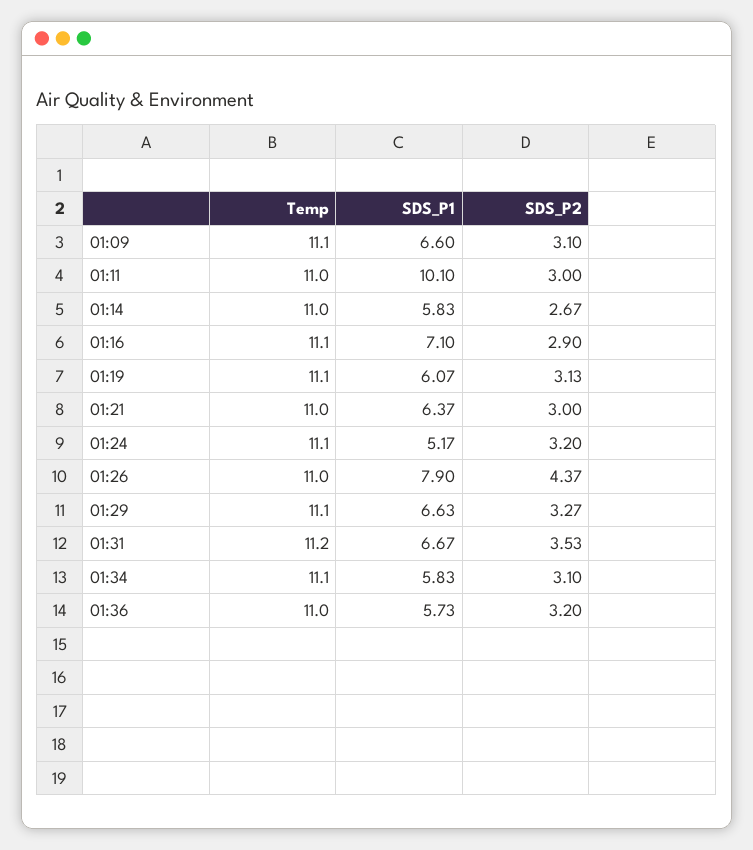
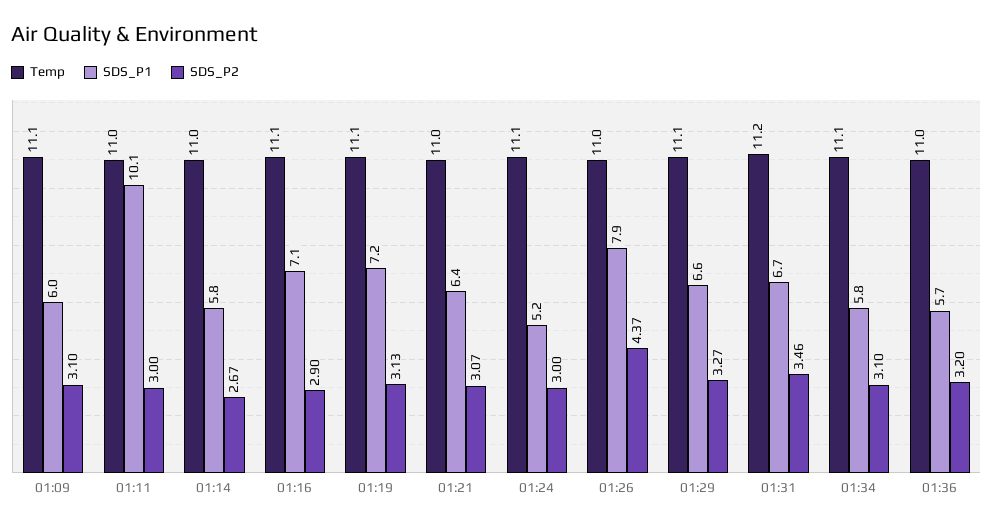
  {
    "Temp": {
      "01:09": 11.1,
      "01:11": 11,
      "01:14": 11,
      "01:16": 11.1,
      "01:19": 11.1,
      "01:21": 11,
      "01:24": 11.1,
      "01:26": 11,
      "01:29": 11.1,
      "01:31": 11.2,
      "01:34": 11.1,
      "01:36": 11
    },
    "SDS_P1": {
-     "01:09": 6.6,
+     "01:09": 6,
      "01:11": 10.1,
      "01:14": 5.83,
      "01:16": 7.1,
-     "01:19": 6.07,
+     "01:19": 7.2,
      "01:21": 6.37,
      "01:24": 5.17,
      "01:26": 7.9,
      "01:29": 6.63,
      "01:31": 6.67,
      "01:34": 5.83,
      "01:36": 5.73
    },
    "SDS_P2": {
      "01:09": 3.1,
      "01:11": 3,
      "01:14": 2.67,
      "01:16": 2.9,
      "01:19": 3.13,
-     "01:21": 3,
+     "01:21": 3.07,
-     "01:24": 3.2,
+     "01:24": 3,
      "01:26": 4.37,
      "01:29": 3.27,
-     "01:31": 3.53,
+     "01:31": 3.46,
      "01:34": 3.1,
      "01:36": 3.2
    }
  }

